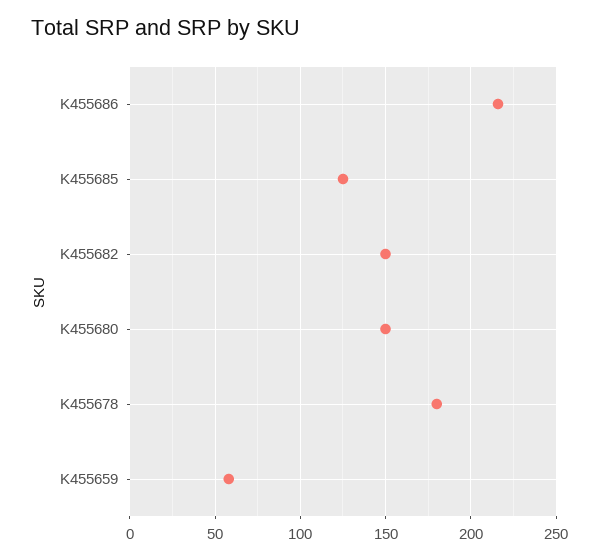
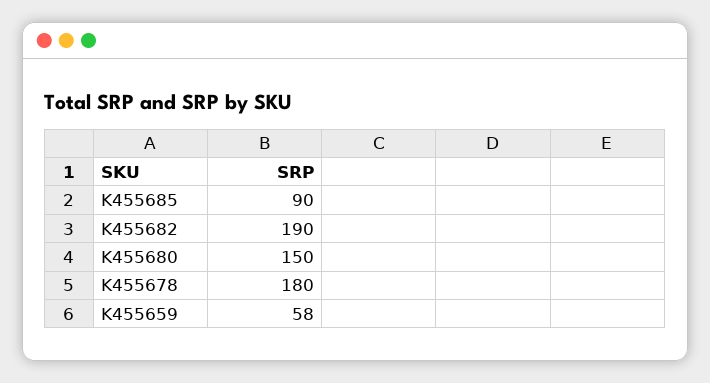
  {
-   "K455686": 215,
-   "K455685": 125,
+   "K455685": 90,
-   "K455682": 150,
+   "K455682": 190,
    "K455680": 150,
    "K455678": 180,
    "K455659": 58
  }

